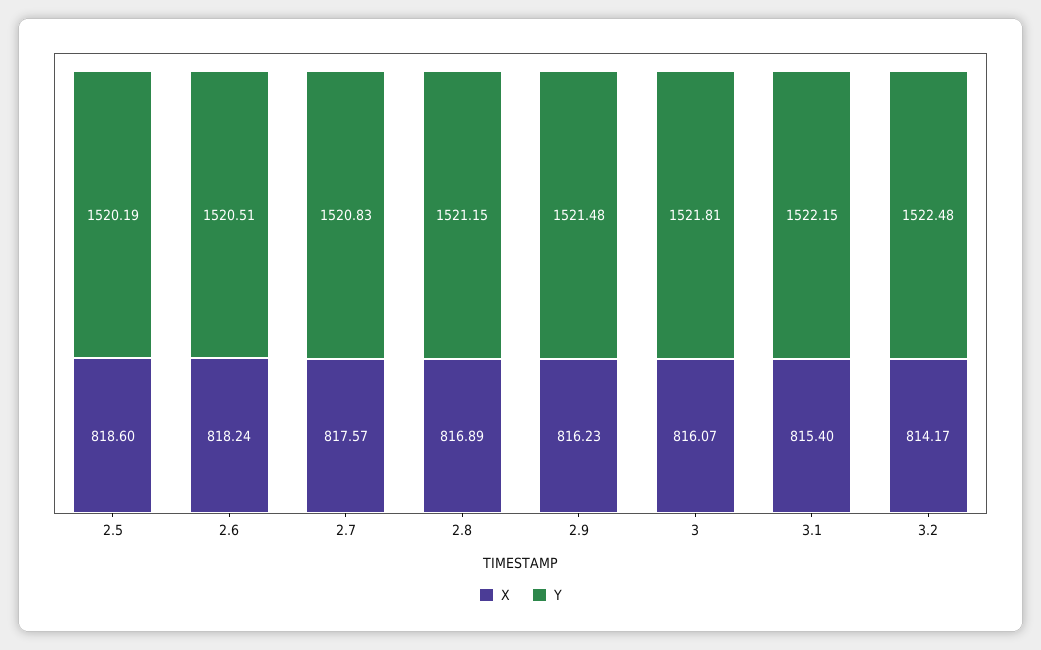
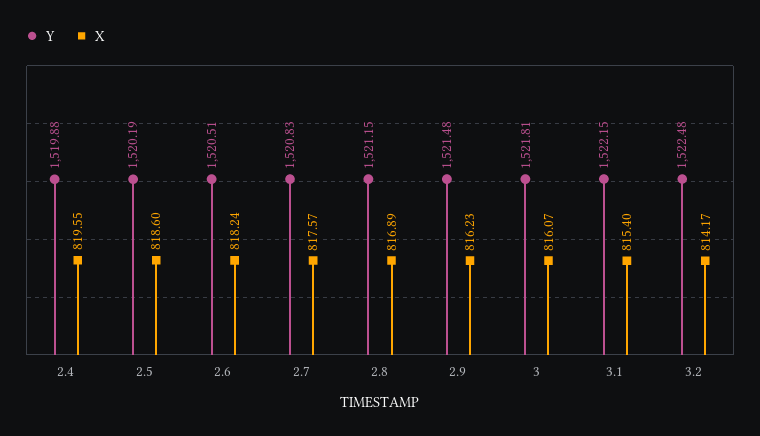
  {
    "X": {
      "2.5": 818.6,
      "2.6": 818.24,
      "2.7": 817.57,
      "2.8": 816.89,
      "2.9": 816.23,
      "3": 816.07,
      "3.1": 815.4,
-     "3.2": 814.17
+     "3.2": 814.17,
+     "2.4": 819.55
    },
    "Y": {
      "2.5": 1520.19,
      "2.6": 1520.51,
      "2.7": 1520.83,
      "2.8": 1521.15,
      "2.9": 1521.48,
      "3": 1521.81,
      "3.1": 1522.15,
-     "3.2": 1522.48
+     "3.2": 1522.48,
+     "2.4": 1519.88
    }
  }

